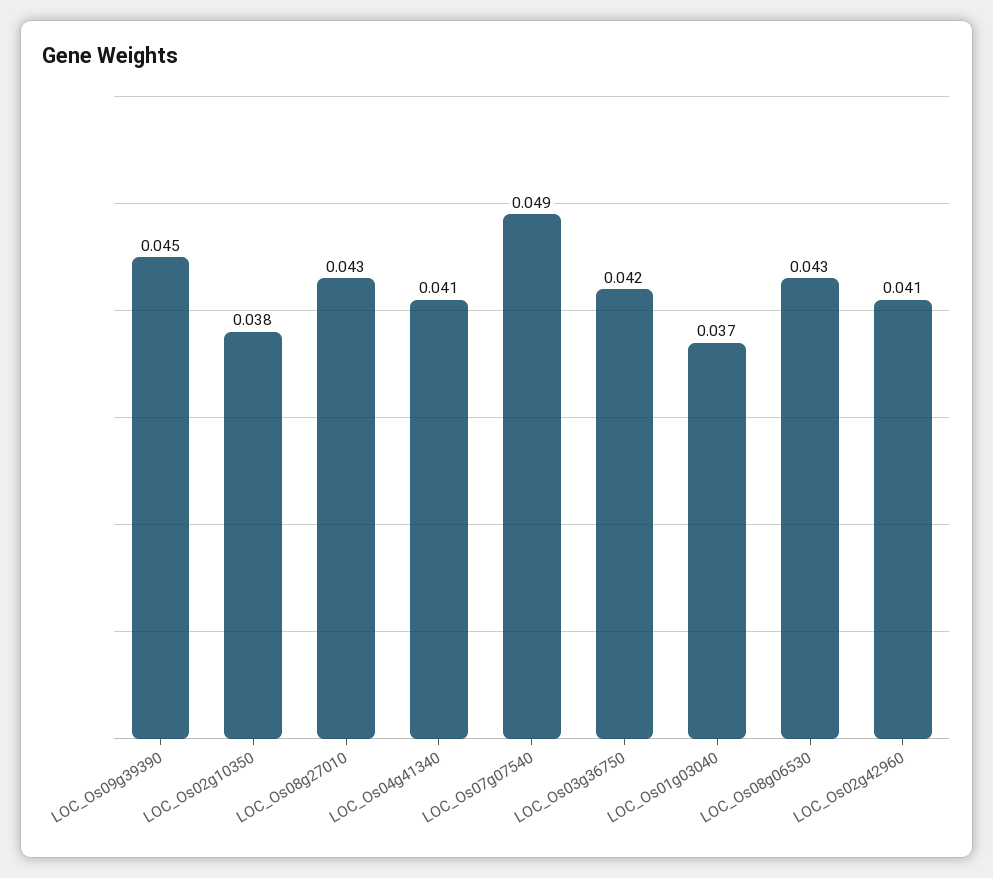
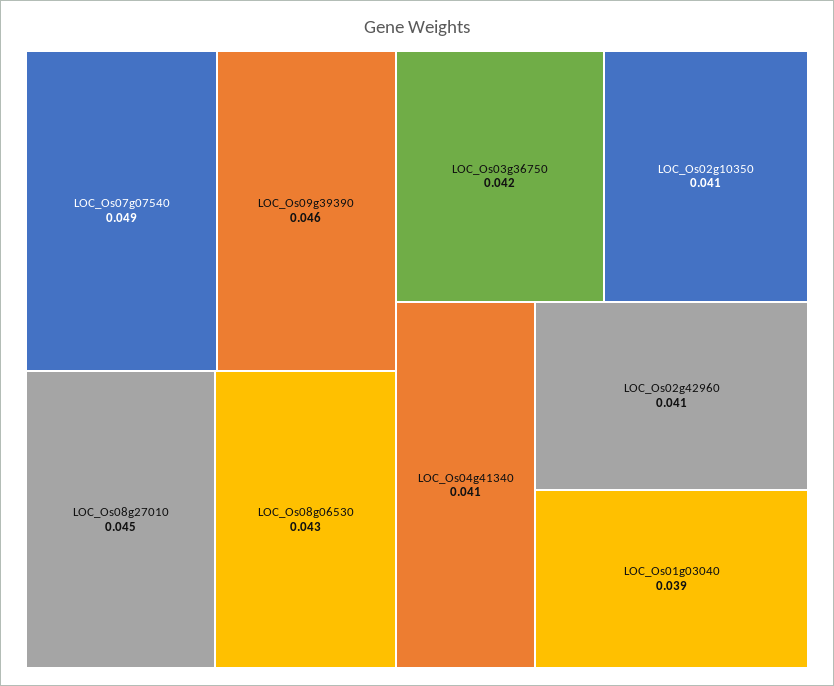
  {
-   "LOC_Os09g39390": 0.045,
+   "LOC_Os09g39390": 0.046,
-   "LOC_Os02g10350": 0.038,
+   "LOC_Os02g10350": 0.041,
-   "LOC_Os08g27010": 0.043,
+   "LOC_Os08g27010": 0.045,
    "LOC_Os04g41340": 0.041,
    "LOC_Os07g07540": 0.049,
    "LOC_Os03g36750": 0.042,
-   "LOC_Os01g03040": 0.037,
+   "LOC_Os01g03040": 0.039,
    "LOC_Os08g06530": 0.043,
    "LOC_Os02g42960": 0.041
  }

